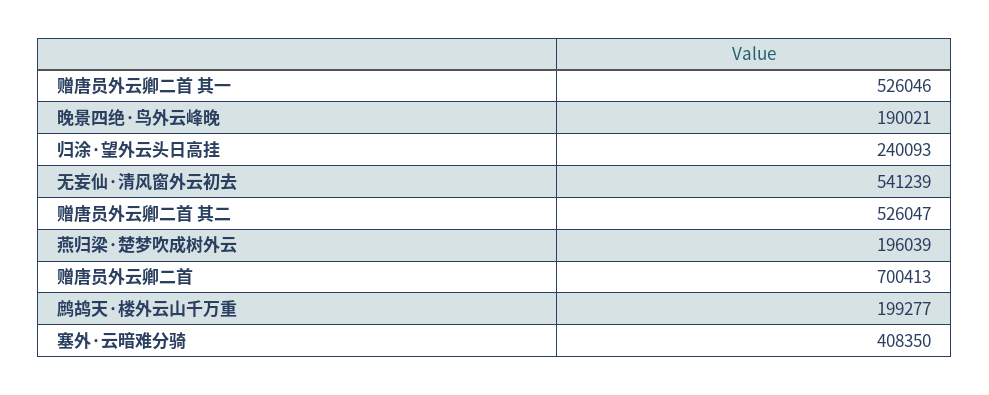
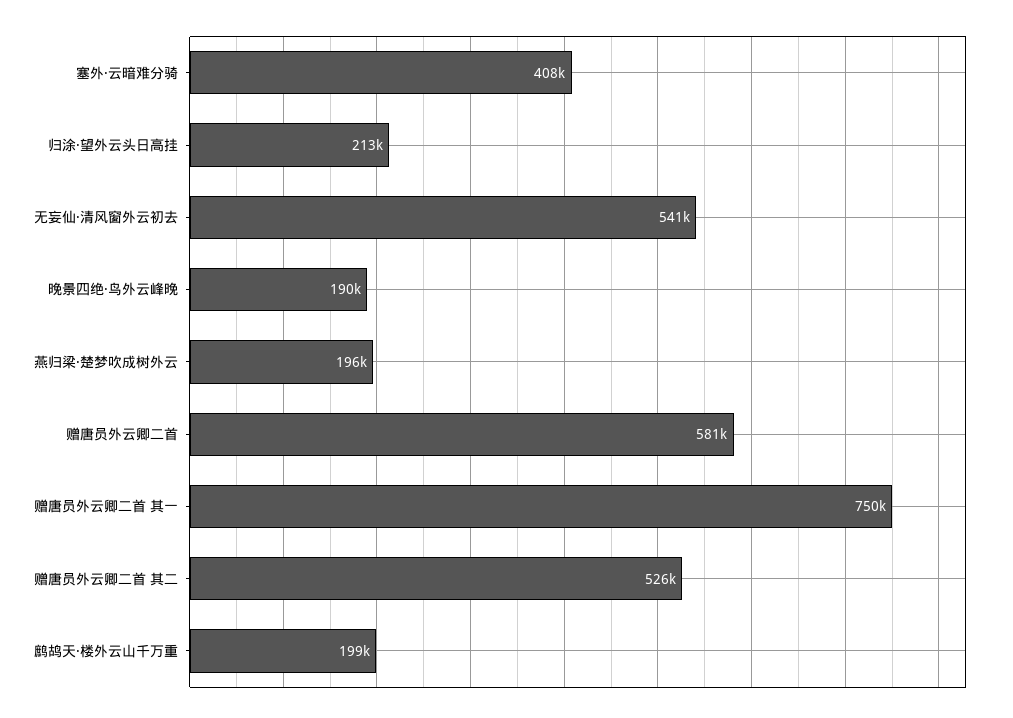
  {
-   "赠唐员外云卿二首 其一": 526046,
+   "赠唐员外云卿二首 其一": 750000,
    "晚景四绝·鸟外云峰晚": 190021,
-   "归涂·望外云头日高挂": 240093,
+   "归涂·望外云头日高挂": 213000,
    "无妄仙·清风窗外云初去": 541239,
    "赠唐员外云卿二首 其二": 526047,
    "燕归梁·楚梦吹成树外云": 196039,
-   "赠唐员外云卿二首": 700413,
+   "赠唐员外云卿二首": 581000,
    "鹧鸪天·楼外云山千万重": 199277,
    "塞外·云暗难分骑": 408350
  }

